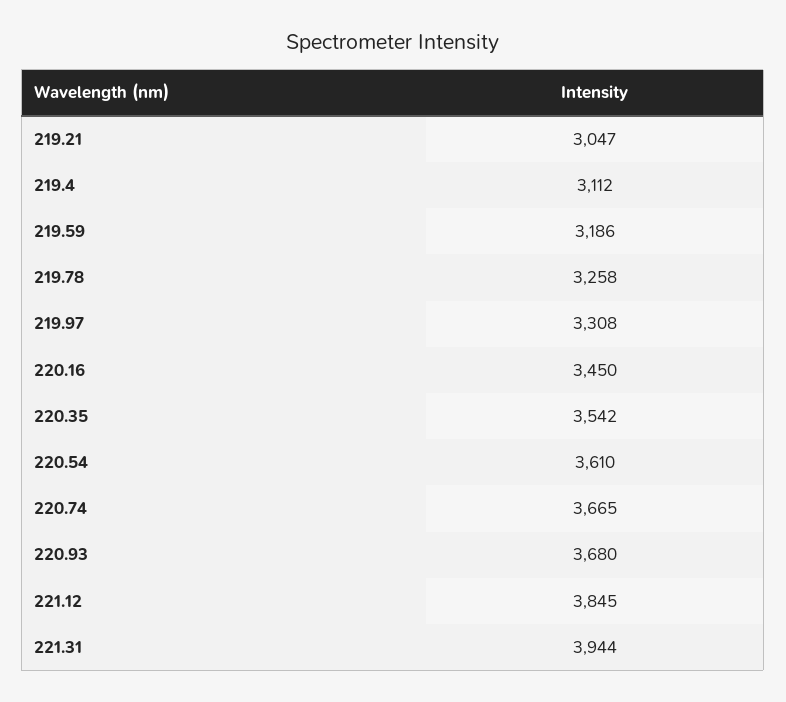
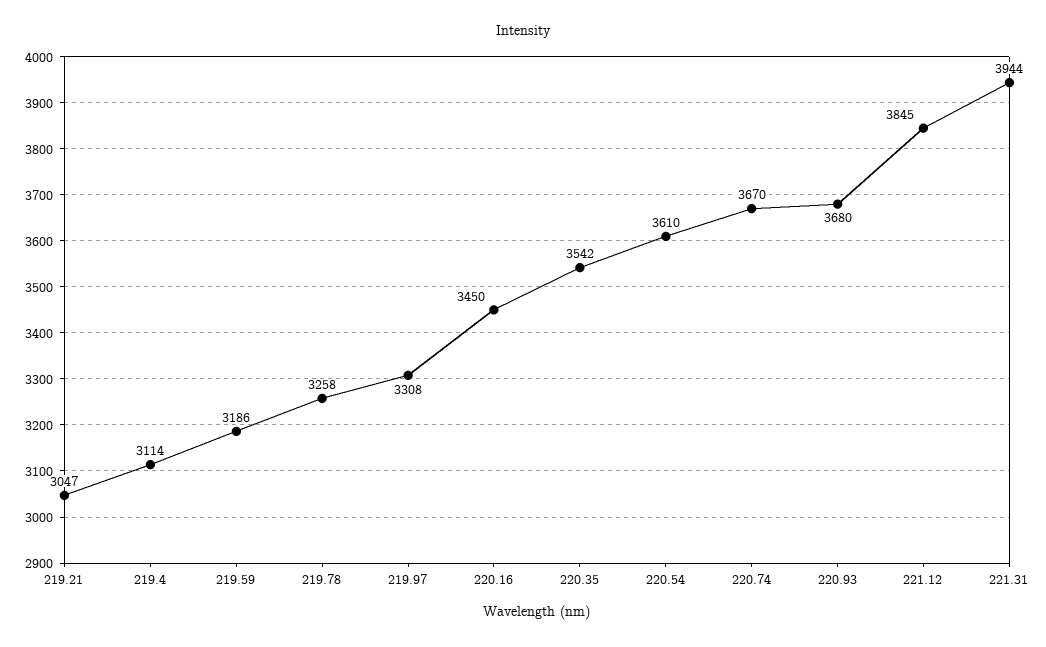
  {
    "219.21": 3047,
-   "219.4": 3112,
+   "219.4": 3114,
    "219.59": 3186,
    "219.78": 3258,
    "219.97": 3308,
    "220.16": 3450,
    "220.35": 3542,
    "220.54": 3610,
-   "220.74": 3665,
+   "220.74": 3670,
    "220.93": 3680,
    "221.12": 3845,
    "221.31": 3944
  }

